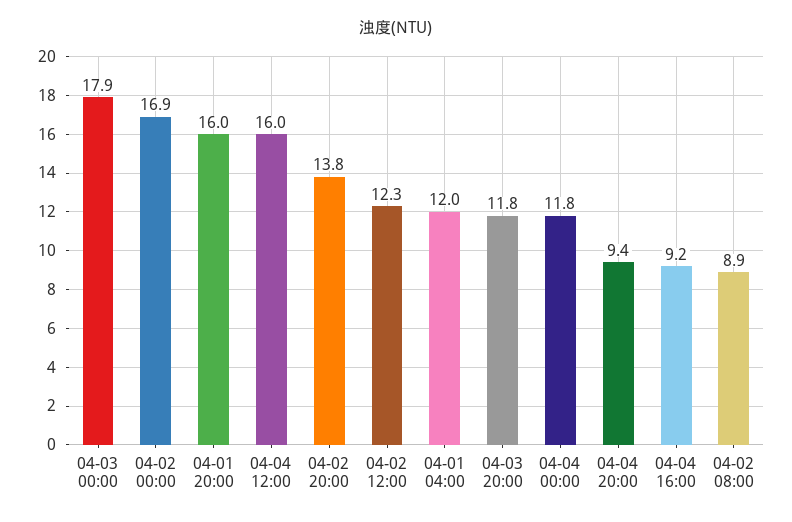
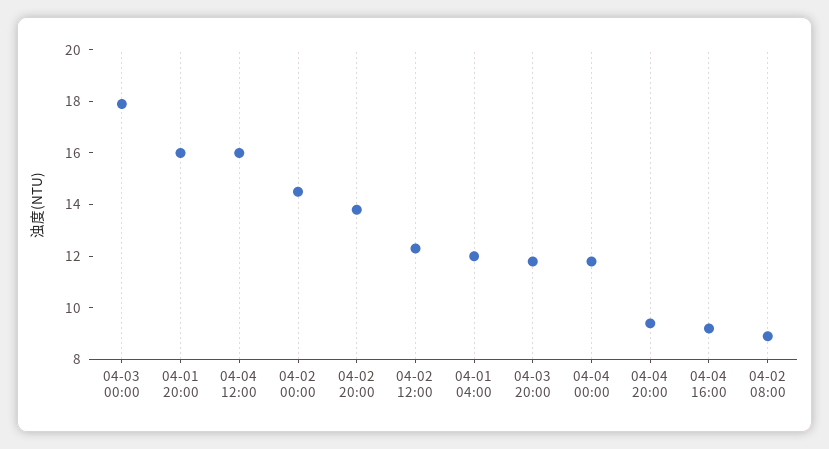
  {
    "04-03 00:00": 17.9,
-   "04-02 00:00": 16.9,
+   "04-02 00:00": 14.5,
    "04-01 20:00": 16,
    "04-04 12:00": 16,
    "04-02 20:00": 13.8,
    "04-02 12:00": 12.3,
    "04-01 04:00": 12,
    "04-03 20:00": 11.8,
    "04-04 00:00": 11.8,
    "04-04 20:00": 9.4,
    "04-04 16:00": 9.2,
    "04-02 08:00": 8.9
  }

